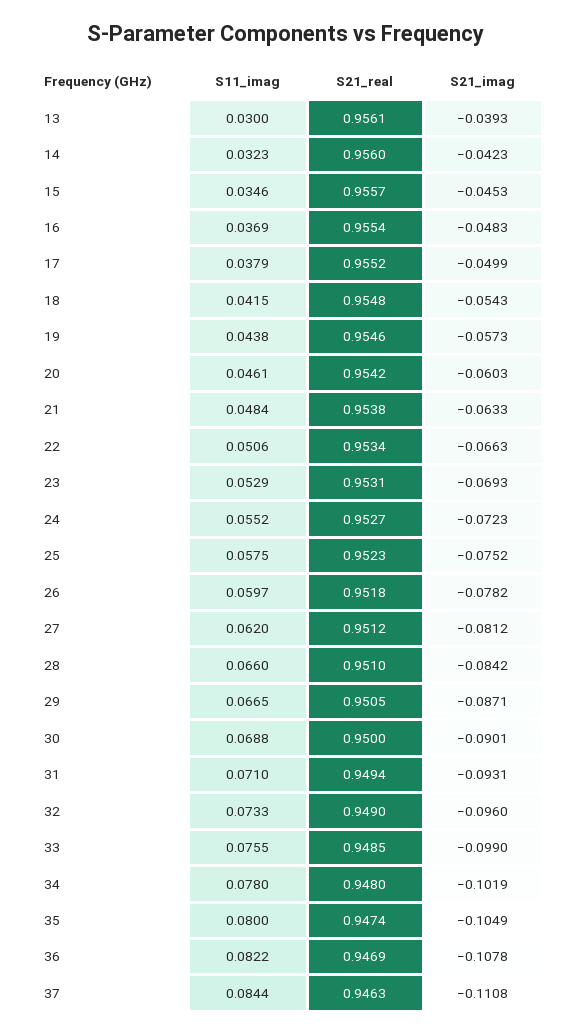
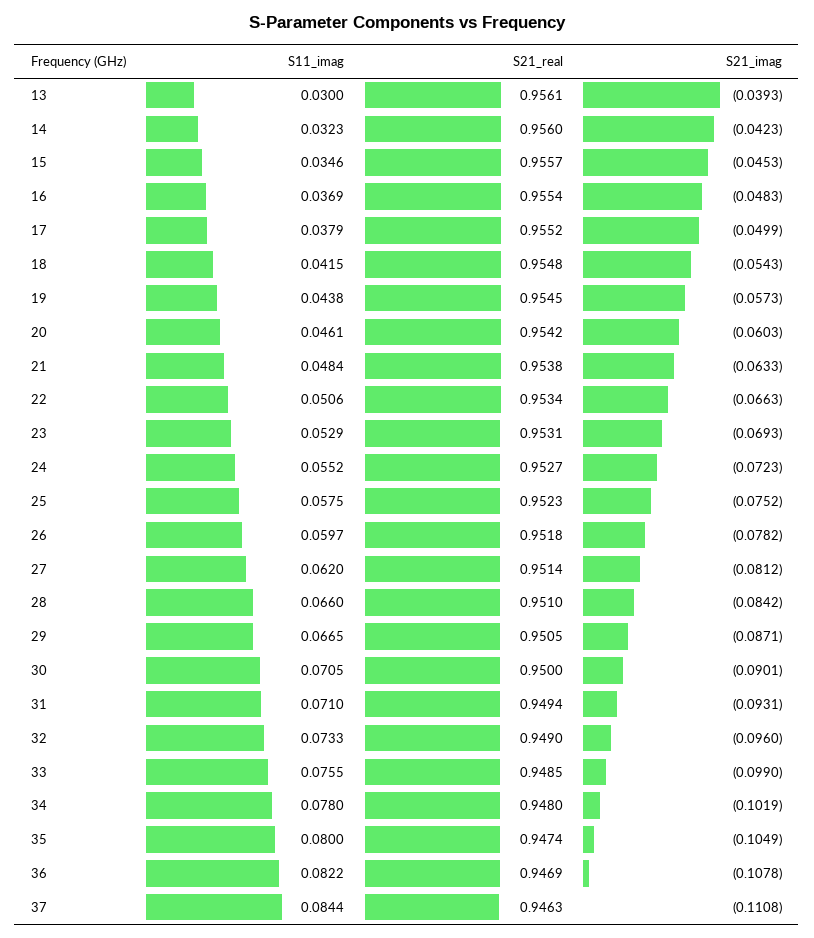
  {
    "S11_imag": {
      "13": 0.03,
      "14": 0.0323,
      "15": 0.0346,
      "16": 0.0369,
      "17": 0.0379,
      "18": 0.0415,
      "19": 0.0438,
      "20": 0.0461,
      "21": 0.0484,
      "22": 0.0506,
      "23": 0.0529,
      "24": 0.0552,
      "25": 0.0575,
      "26": 0.0597,
      "27": 0.062,
      "28": 0.066,
      "29": 0.0665,
-     "30": 0.0688,
+     "30": 0.0705,
      "31": 0.071,
      "32": 0.0733,
      "33": 0.0755,
      "34": 0.078,
      "35": 0.08,
      "36": 0.0822,
      "37": 0.0844
    },
    "S21_real": {
      "13": 0.9561,
      "14": 0.956,
      "15": 0.9557,
      "16": 0.9554,
      "17": 0.9552,
      "18": 0.9548,
-     "19": 0.9546,
+     "19": 0.9545,
      "20": 0.9542,
      "21": 0.9538,
      "22": 0.9534,
      "23": 0.9531,
      "24": 0.9527,
      "25": 0.9523,
      "26": 0.9518,
-     "27": 0.9512,
+     "27": 0.9514,
      "28": 0.951,
      "29": 0.9505,
      "30": 0.95,
      "31": 0.9494,
      "32": 0.949,
      "33": 0.9485,
      "34": 0.948,
      "35": 0.9474,
      "36": 0.9469,
      "37": 0.9463
    },
    "S21_imag": {
      "13": -0.0393,
      "14": -0.0423,
      "15": -0.0453,
      "16": -0.0483,
      "17": -0.0499,
      "18": -0.0543,
      "19": -0.0573,
      "20": -0.0603,
      "21": -0.0633,
      "22": -0.0663,
      "23": -0.0693,
      "24": -0.0723,
      "25": -0.0752,
      "26": -0.0782,
      "27": -0.0812,
      "28": -0.0842,
      "29": -0.0871,
      "30": -0.0901,
      "31": -0.0931,
      "32": -0.096,
      "33": -0.099,
      "34": -0.1019,
      "35": -0.1049,
      "36": -0.1078,
      "37": -0.1108
    }
  }

